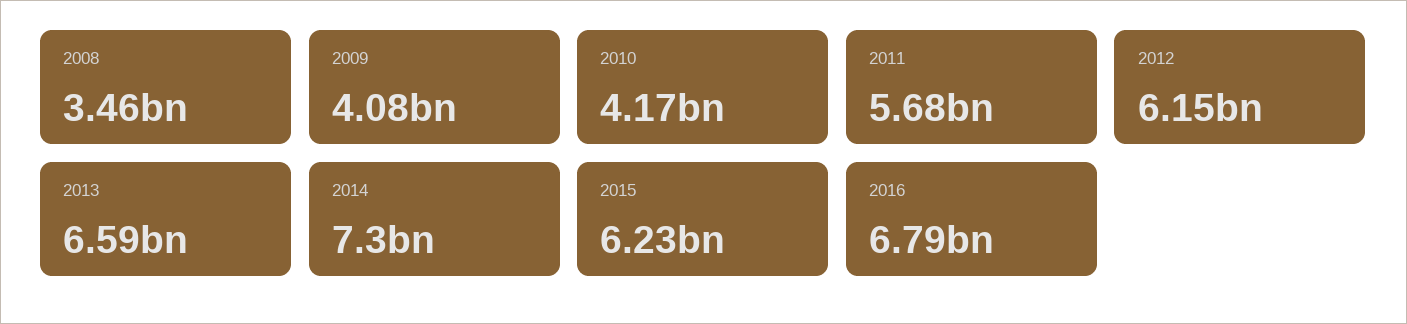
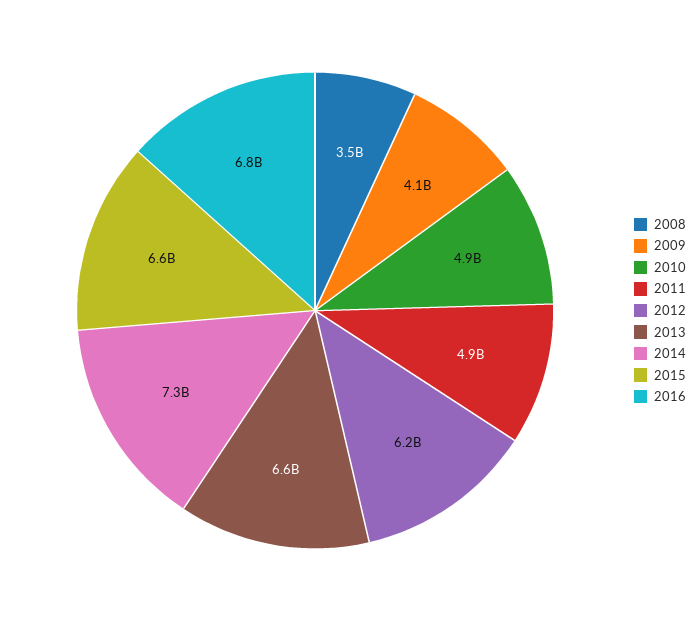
  {
    "2008": 3460000000,
    "2009": 4080000000,
-   "2010": 4170000000,
+   "2010": 4900000000,
-   "2011": 5680000000,
+   "2011": 4900000000,
    "2012": 6150000000,
    "2013": 6590000000,
    "2014": 7300000000,
-   "2015": 6230000000,
+   "2015": 6600000000,
    "2016": 6790000000
  }

